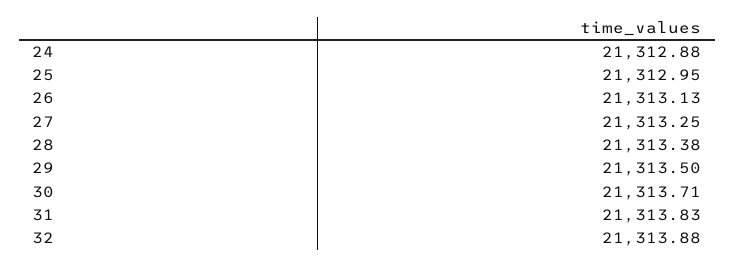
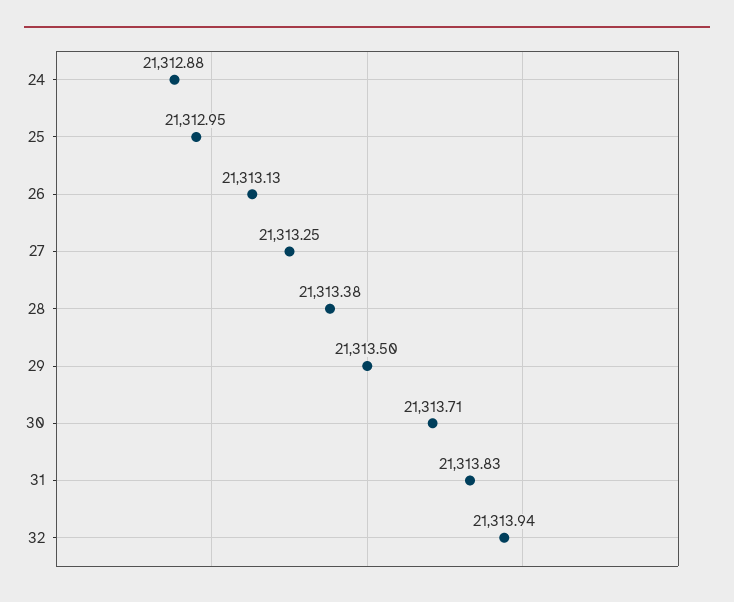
  {
    "24": 21312.88,
    "25": 21312.95,
    "26": 21313.13,
    "27": 21313.25,
    "28": 21313.38,
    "29": 21313.5,
    "30": 21313.71,
    "31": 21313.83,
-   "32": 21313.88
+   "32": 21313.94
  }

